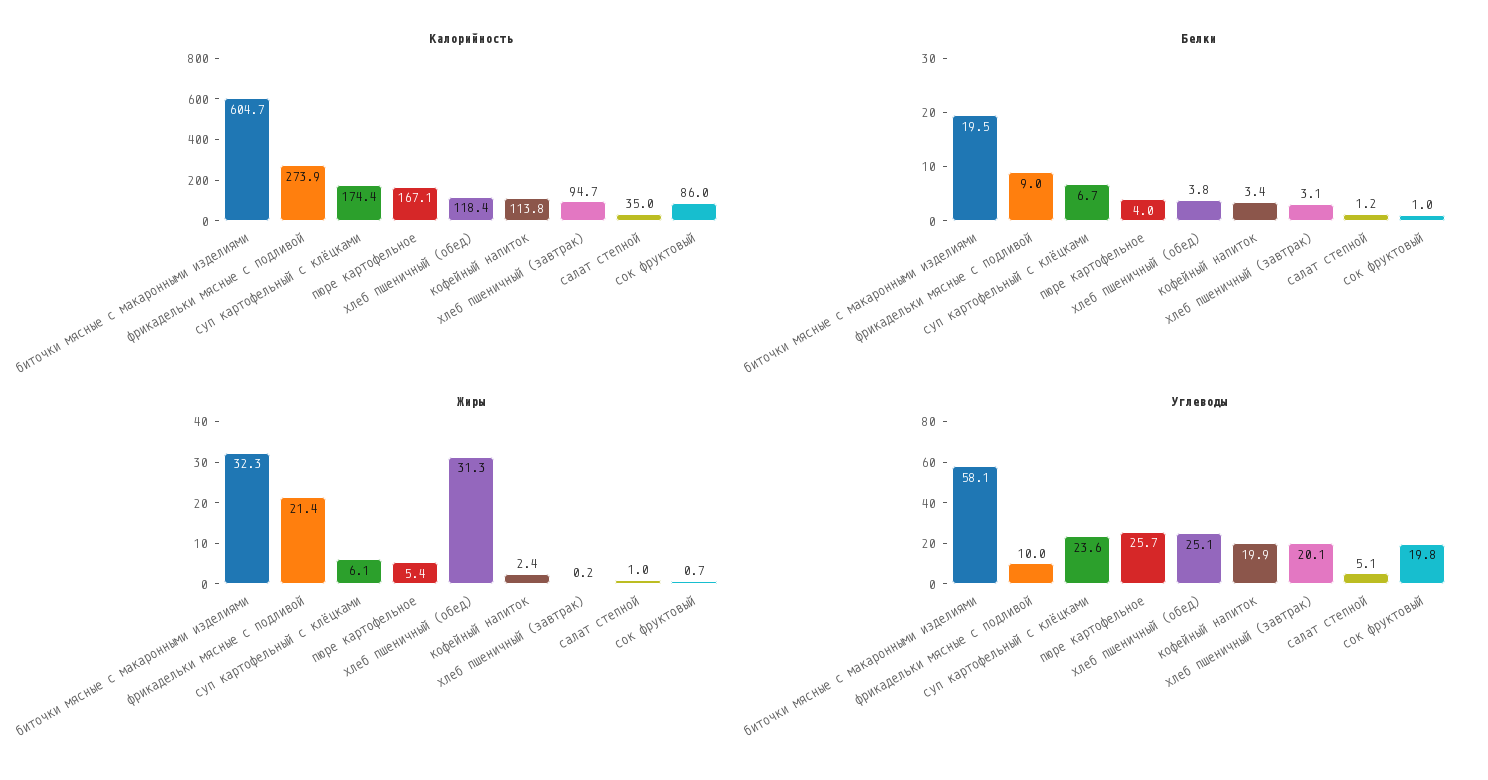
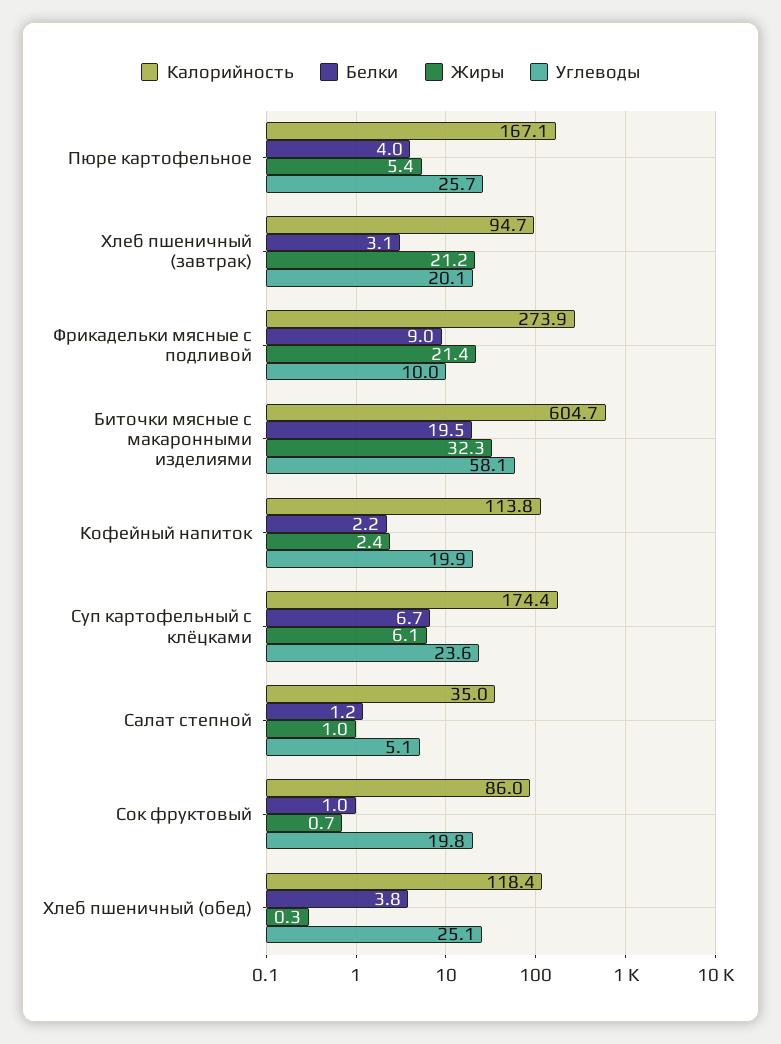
  {
    "Калорийность": {
      "биточки мясные с макаронными изделиями": 604.7,
      "фрикадельки мясные с подливой": 273.9,
      "суп картофельный с клёцками": 174.4,
      "пюре картофельное": 167.1,
      "хлеб пшеничный (обед)": 118.4,
      "кофейный напиток": 113.8,
      "хлеб пшеничный (завтрак)": 94.7,
      "салат степной": 35,
      "сок фруктовый": 86
    },
    "Белки": {
      "биточки мясные с макаронными изделиями": 19.5,
      "фрикадельки мясные с подливой": 9,
      "суп картофельный с клёцками": 6.7,
      "пюре картофельное": 4,
      "хлеб пшеничный (обед)": 3.8,
-     "кофейный напиток": 3.4,
+     "кофейный напиток": 2.2,
      "хлеб пшеничный (завтрак)": 3.1,
      "салат степной": 1.2,
      "сок фруктовый": 1
    },
    "Жиры": {
      "биточки мясные с макаронными изделиями": 32.3,
      "фрикадельки мясные с подливой": 21.4,
      "суп картофельный с клёцками": 6.1,
      "пюре картофельное": 5.4,
-     "хлеб пшеничный (обед)": 31.3,
+     "хлеб пшеничный (обед)": 0.3,
      "кофейный напиток": 2.4,
-     "хлеб пшеничный (завтрак)": 0.2,
+     "хлеб пшеничный (завтрак)": 21.2,
      "салат степной": 1,
      "сок фруктовый": 0.7
    },
    "Углеводы": {
      "биточки мясные с макаронными изделиями": 58.1,
      "фрикадельки мясные с подливой": 10,
      "суп картофельный с клёцками": 23.6,
      "пюре картофельное": 25.7,
      "хлеб пшеничный (обед)": 25.1,
      "кофейный напиток": 19.9,
      "хлеб пшеничный (завтрак)": 20.1,
      "салат степной": 5.1,
      "сок фруктовый": 19.8
    }
  }

